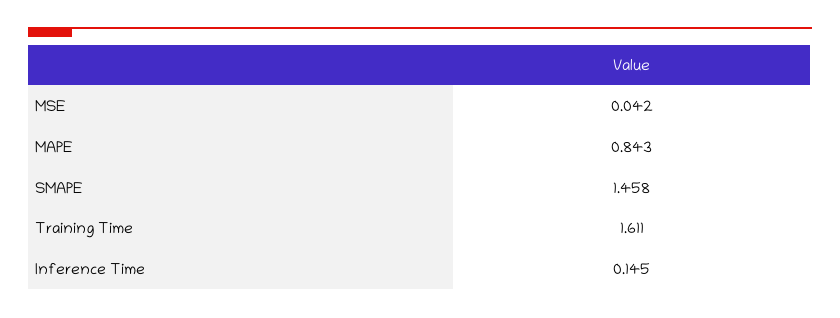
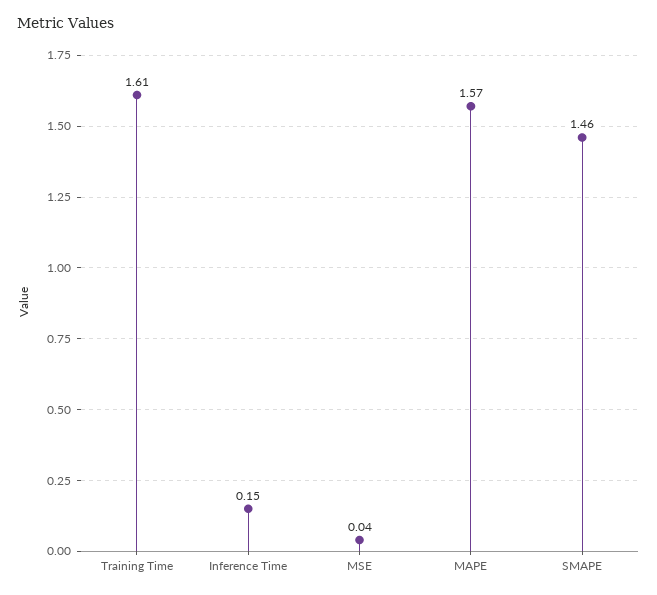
  {
    "MSE": 0.042,
-   "MAPE": 0.843,
+   "MAPE": 1.57,
    "SMAPE": 1.458,
    "Training Time": 1.611,
    "Inference Time": 0.145
  }

